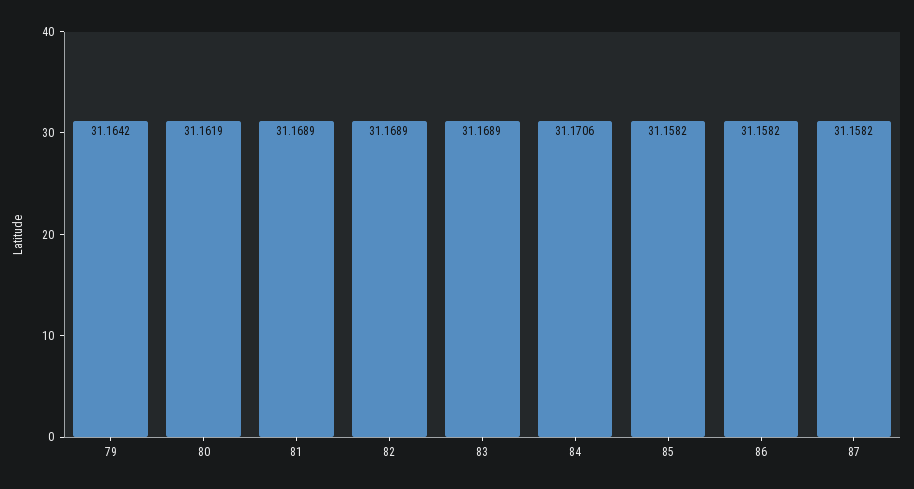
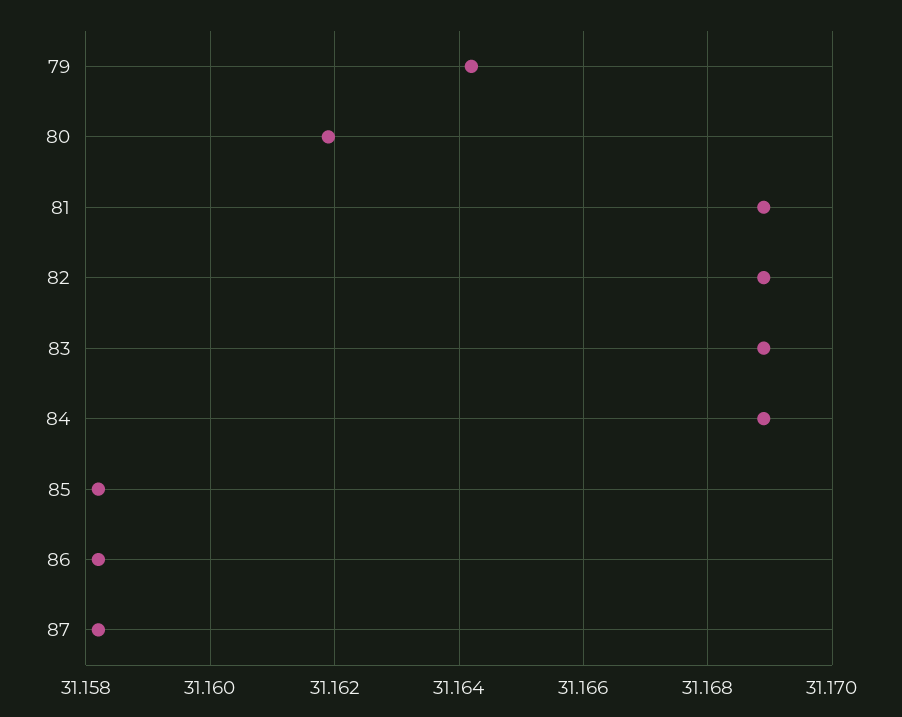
  {
    "79": 31.1642,
    "80": 31.1619,
    "81": 31.1689,
    "82": 31.1689,
    "83": 31.1689,
-   "84": 31.1706,
+   "84": 31.169,
    "85": 31.1582,
    "86": 31.1582,
    "87": 31.1582
  }

